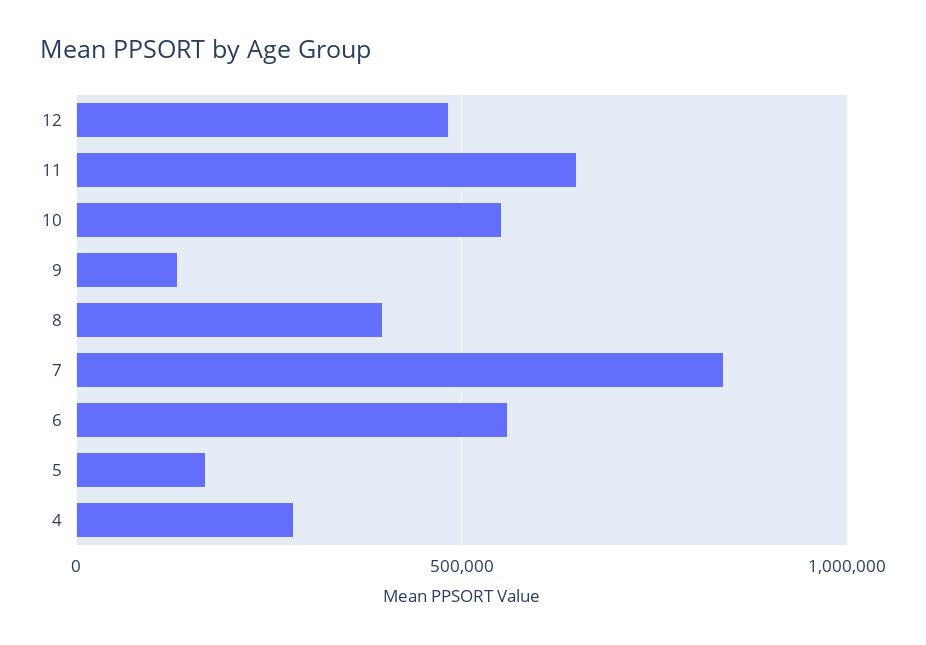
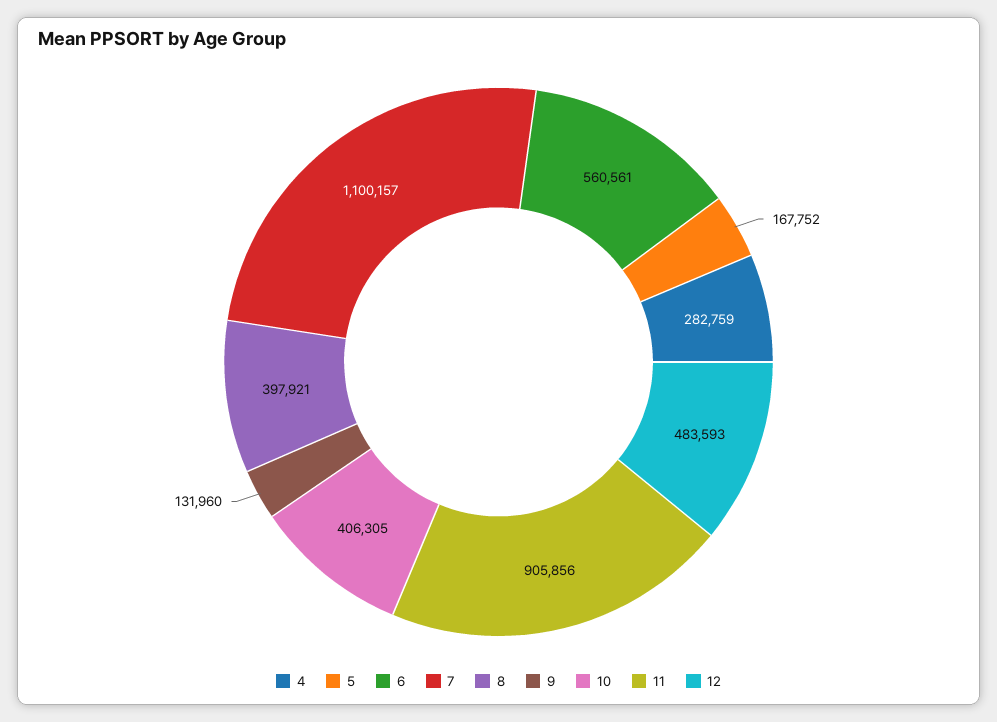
  {
    "12": 483593,
-   "11": 650000,
+   "11": 905856,
-   "10": 550000,
+   "10": 406305,
    "9": 131960,
    "8": 397921,
-   "7": 850000,
+   "7": 1100157,
    "6": 560561,
    "5": 167752,
    "4": 282759
  }

